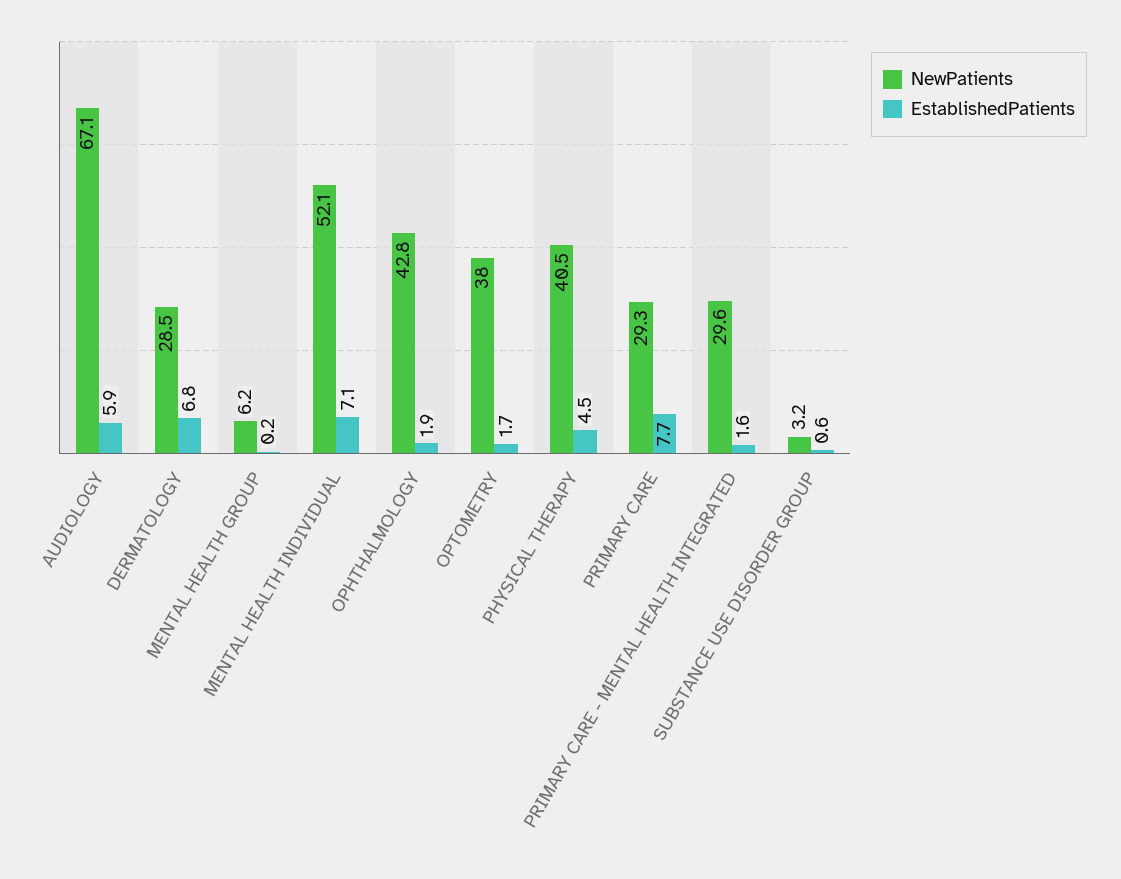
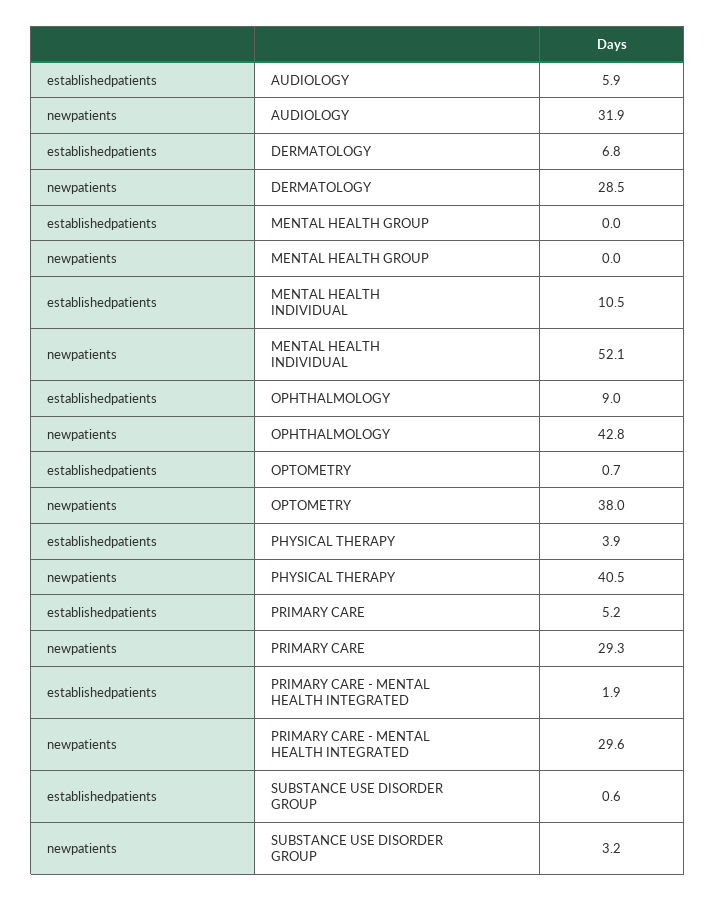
  {
    "NewPatients": {
-     "AUDIOLOGY": 67.1,
+     "AUDIOLOGY": 31.9,
      "DERMATOLOGY": 28.5,
-     "MENTAL HEALTH GROUP": 6.2,
+     "MENTAL HEALTH GROUP": 0,
      "MENTAL HEALTH INDIVIDUAL": 52.1,
      "OPHTHALMOLOGY": 42.8,
      "OPTOMETRY": 38,
      "PHYSICAL THERAPY": 40.5,
      "PRIMARY CARE": 29.3,
      "PRIMARY CARE - MENTAL HEALTH INTEGRATED": 29.6,
      "SUBSTANCE USE DISORDER GROUP": 3.2
    },
    "EstablishedPatients": {
      "AUDIOLOGY": 5.9,
      "DERMATOLOGY": 6.8,
-     "MENTAL HEALTH GROUP": 0.2,
+     "MENTAL HEALTH GROUP": 0,
-     "MENTAL HEALTH INDIVIDUAL": 7.1,
+     "MENTAL HEALTH INDIVIDUAL": 10.5,
-     "OPHTHALMOLOGY": 1.9,
+     "OPHTHALMOLOGY": 9,
-     "OPTOMETRY": 1.7,
+     "OPTOMETRY": 0.7,
-     "PHYSICAL THERAPY": 4.5,
+     "PHYSICAL THERAPY": 3.9,
-     "PRIMARY CARE": 7.7,
+     "PRIMARY CARE": 5.2,
-     "PRIMARY CARE - MENTAL HEALTH INTEGRATED": 1.6,
+     "PRIMARY CARE - MENTAL HEALTH INTEGRATED": 1.9,
      "SUBSTANCE USE DISORDER GROUP": 0.6
    }
  }

